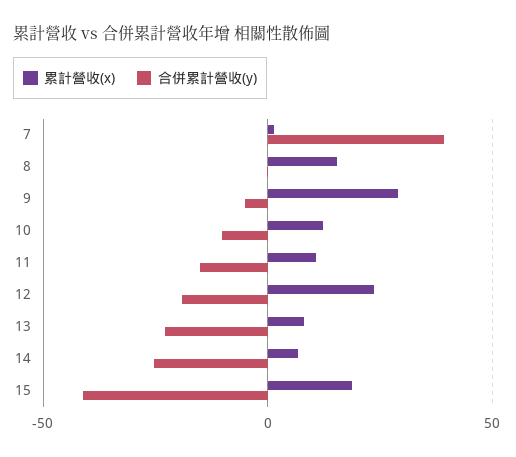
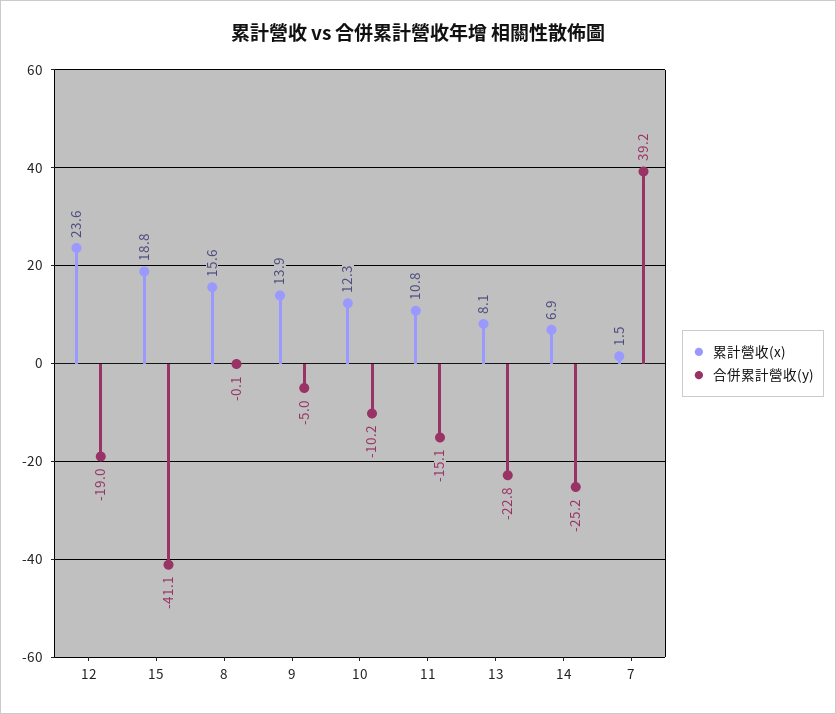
  {
    "累計營收(x)": {
      "7": 1.5,
      "8": 15.6,
-     "9": 30,
+     "9": 13.9,
      "10": 12.3,
      "11": 10.8,
      "12": 23.6,
      "13": 8.1,
      "14": 6.9,
      "15": 18.8
    },
    "合併累計營收(y)": {
      "7": 39.2,
      "8": -0.1,
      "9": -5,
      "10": -10.2,
      "11": -15.1,
      "12": -19,
      "13": -22.8,
      "14": -25.2,
      "15": -41.1
    }
  }

